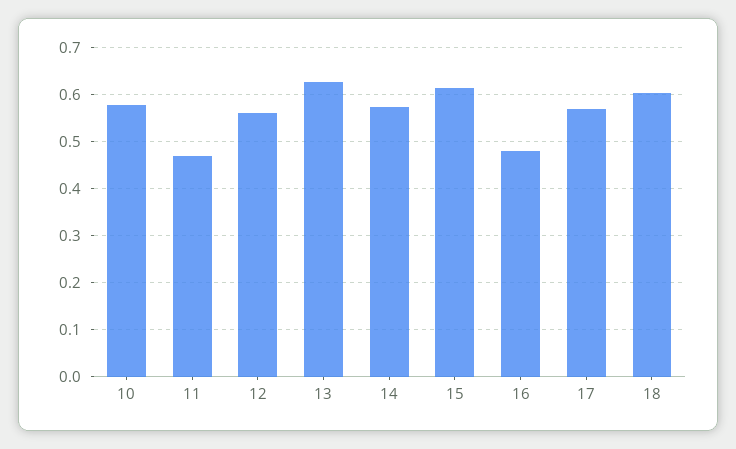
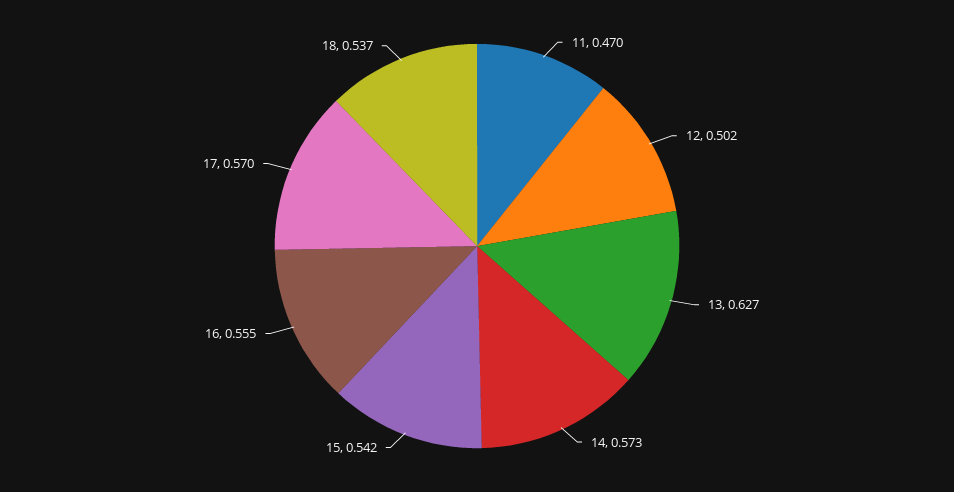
  {
-   "10": 0.58,
    "11": 0.47,
-   "12": 0.56,
+   "12": 0.502,
    "13": 0.627,
    "14": 0.573,
-   "15": 0.62,
+   "15": 0.542,
-   "16": 0.48,
+   "16": 0.555,
    "17": 0.57,
-   "18": 0.6
+   "18": 0.537
  }

